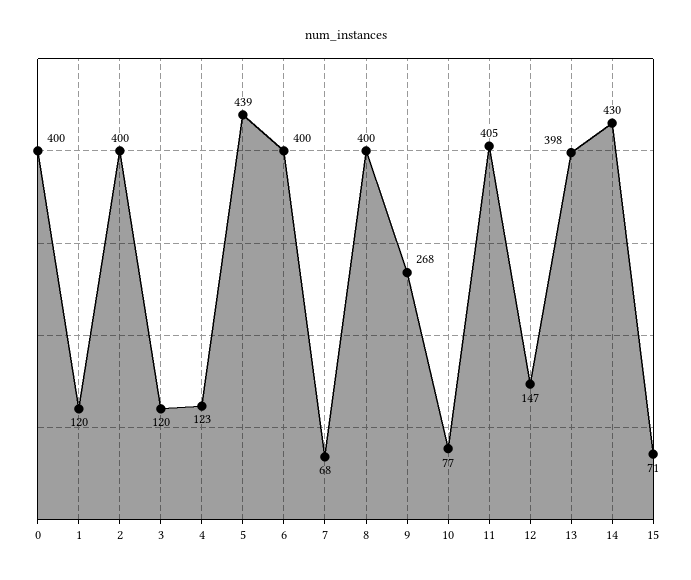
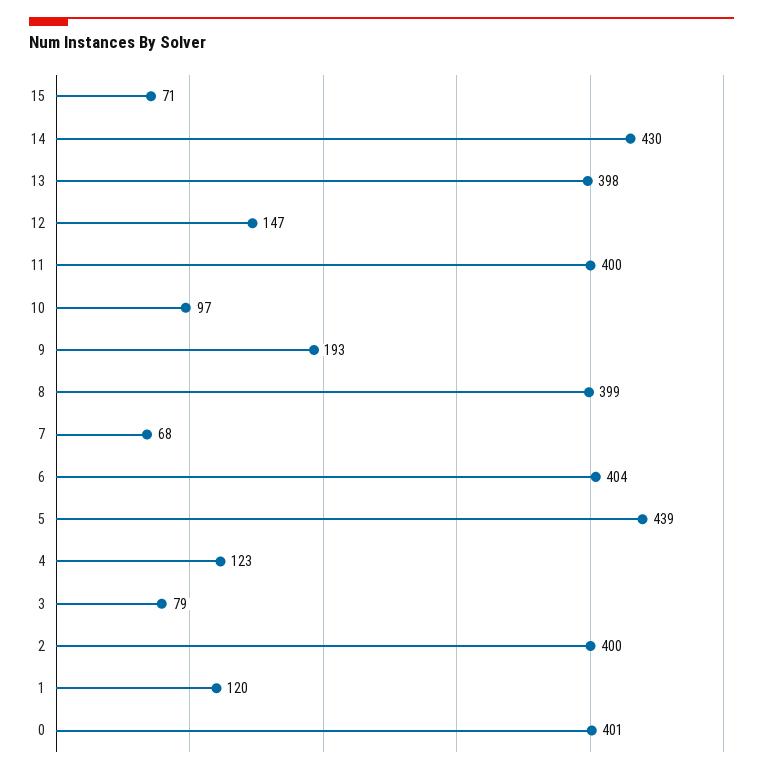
  {
-   "0": 400,
+   "0": 401,
    "1": 120,
    "2": 400,
-   "3": 120,
+   "3": 79,
    "4": 123,
    "5": 439,
-   "6": 400,
+   "6": 404,
    "7": 68,
-   "8": 400,
+   "8": 399,
-   "9": 268,
+   "9": 193,
-   "10": 77,
+   "10": 97,
-   "11": 405,
+   "11": 400,
    "12": 147,
    "13": 398,
    "14": 430,
    "15": 71
  }

